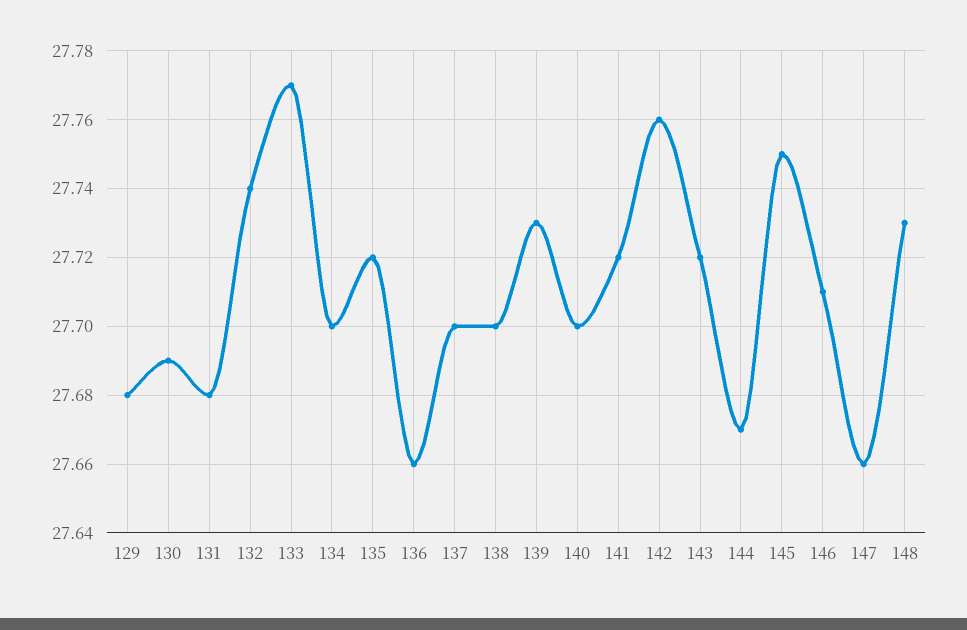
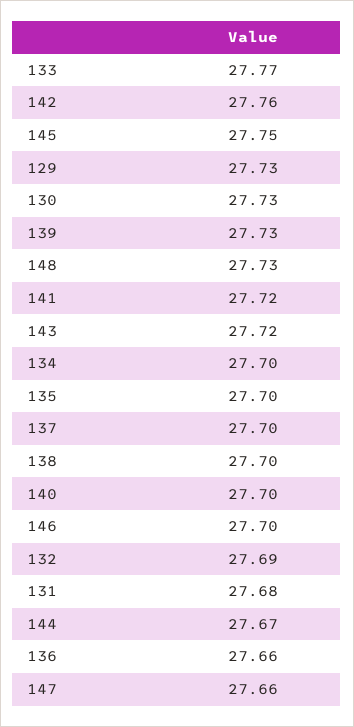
  {
-   "129": 27.68,
+   "129": 27.73,
-   "130": 27.69,
+   "130": 27.73,
    "131": 27.68,
-   "132": 27.74,
+   "132": 27.69,
    "133": 27.77,
    "134": 27.7,
-   "135": 27.72,
+   "135": 27.7,
    "136": 27.66,
    "137": 27.7,
    "138": 27.7,
    "139": 27.73,
    "140": 27.7,
    "141": 27.72,
    "142": 27.76,
    "143": 27.72,
    "144": 27.67,
    "145": 27.75,
-   "146": 27.71,
+   "146": 27.7,
    "147": 27.66,
    "148": 27.73
  }

